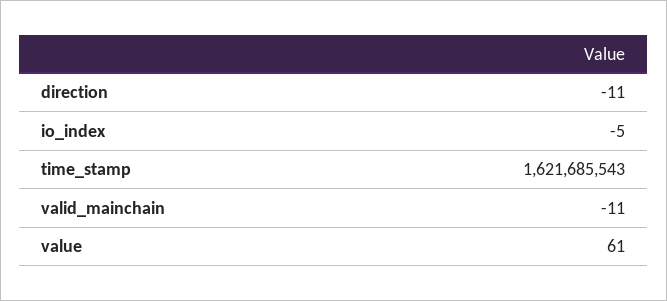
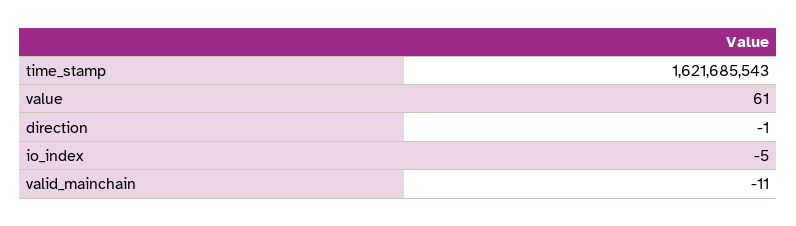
  {
-   "direction": -11,
+   "direction": -1,
    "io_index": -5,
    "time_stamp": 1621685543,
    "valid_mainchain": -11,
    "value": 61
  }

